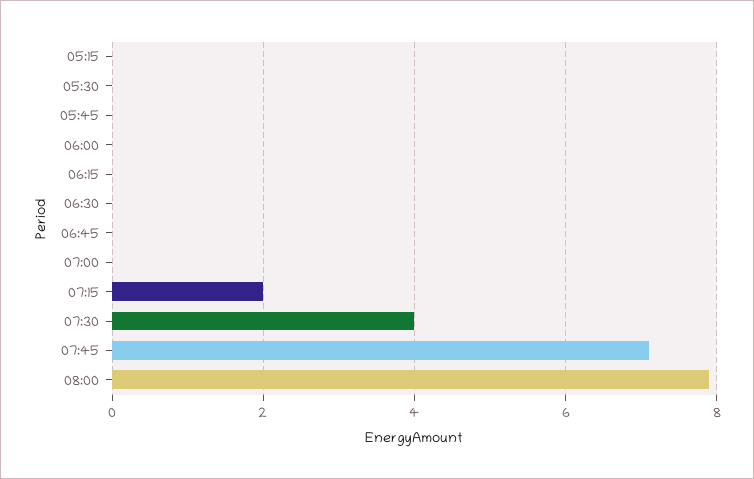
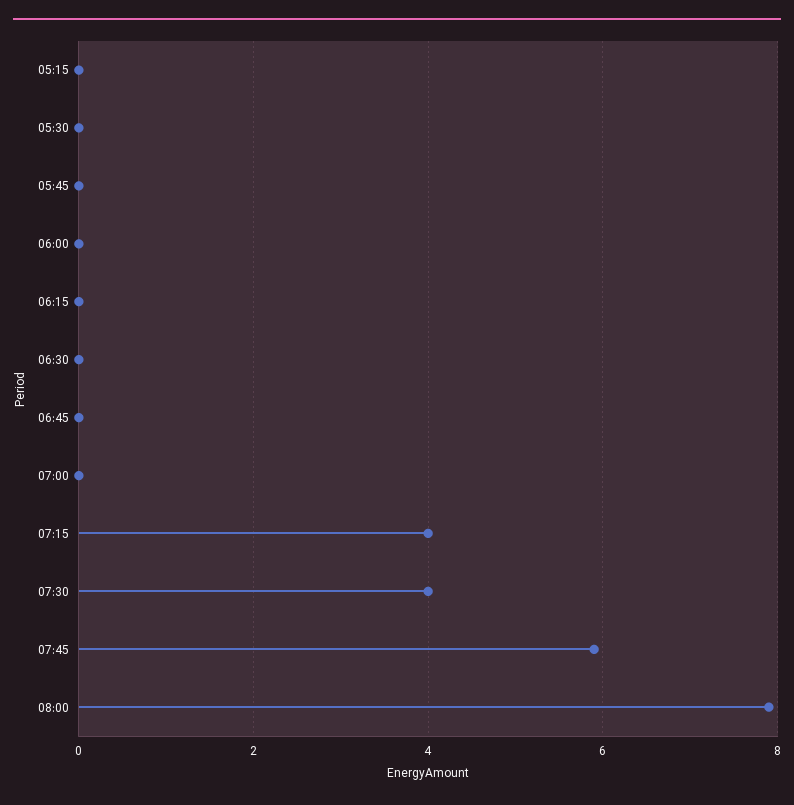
  {
    "05:15": 0,
    "05:30": 0,
    "05:45": 0,
    "06:00": 0,
    "06:15": 0,
    "06:30": 0,
    "06:45": 0,
    "07:00": 0,
-   "07:15": 2,
+   "07:15": 4,
    "07:30": 4,
-   "07:45": 7,
+   "07:45": 6,
    "08:00": 8
  }

